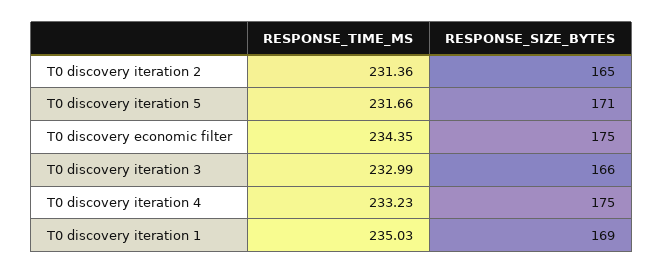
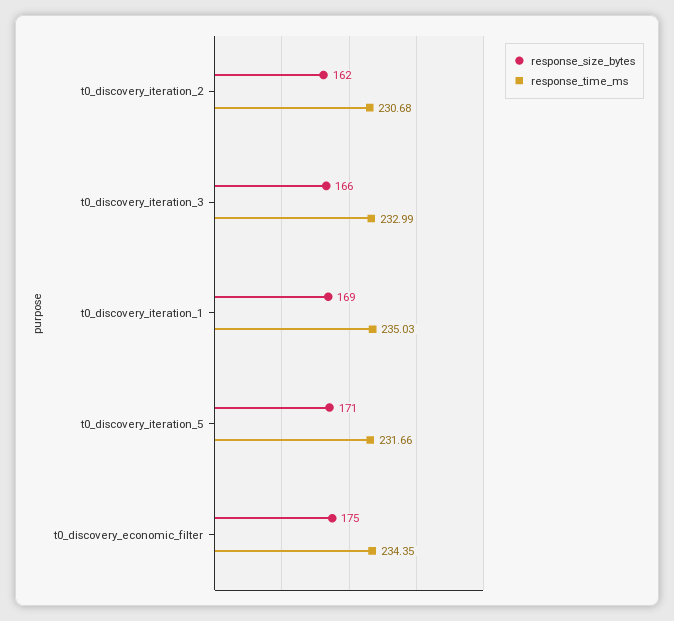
  {
    "RESPONSE_TIME_MS": {
-     "T0 discovery iteration 2": 231.36,
+     "T0 discovery iteration 2": 230.68,
      "T0 discovery iteration 5": 231.66,
      "T0 discovery economic filter": 234.35,
      "T0 discovery iteration 3": 232.99,
-     "T0 discovery iteration 4": 233.23,
      "T0 discovery iteration 1": 235.03
    },
    "RESPONSE_SIZE_BYTES": {
-     "T0 discovery iteration 2": 165,
+     "T0 discovery iteration 2": 162,
      "T0 discovery iteration 5": 171,
      "T0 discovery economic filter": 175,
      "T0 discovery iteration 3": 166,
-     "T0 discovery iteration 4": 175,
      "T0 discovery iteration 1": 169
    }
  }

